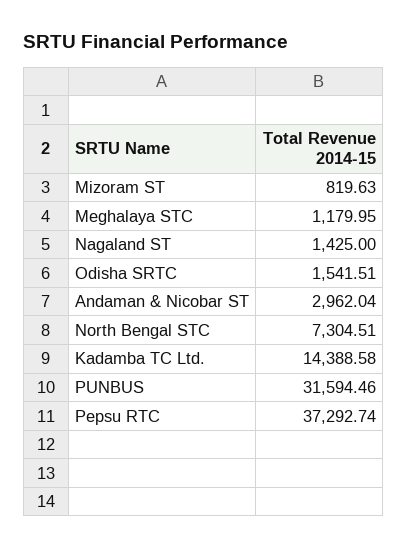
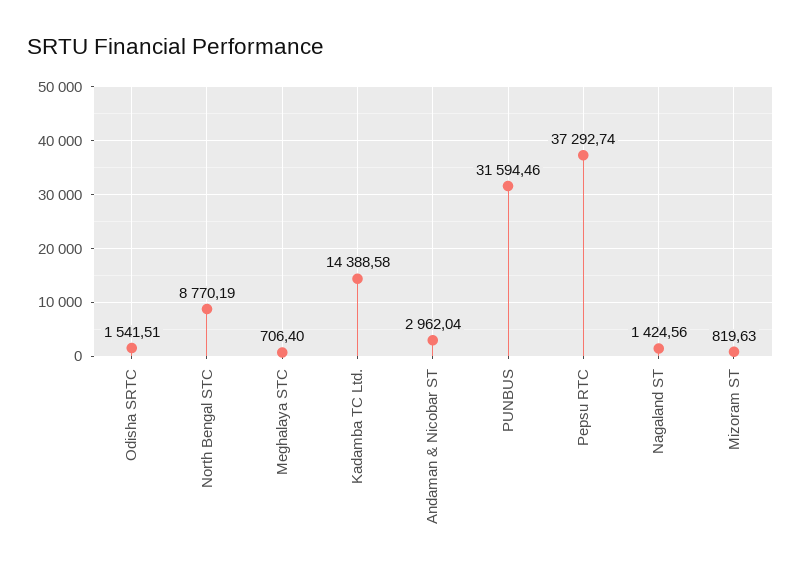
  {
    "Mizoram ST": 819.63,
-   "Meghalaya STC": 1179.95,
+   "Meghalaya STC": 706.4,
-   "Nagaland ST": 1425,
+   "Nagaland ST": 1424.56,
    "Odisha SRTC": 1541.51,
    "Andaman & Nicobar ST": 2962.04,
-   "North Bengal STC": 7304.51,
+   "North Bengal STC": 8770.19,
    "Kadamba TC Ltd.": 14388.58,
    "PUNBUS": 31594.46,
    "Pepsu RTC": 37292.74
  }

